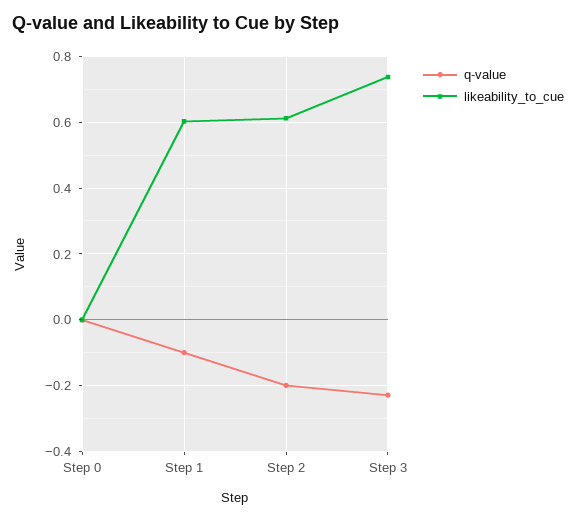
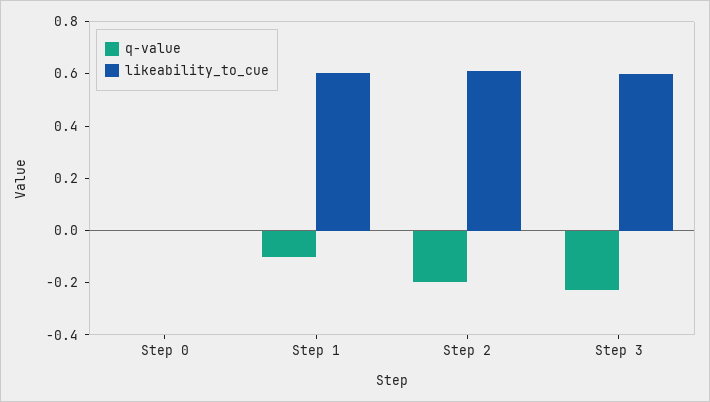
  {
    "q-value": {
      "Step 0": 0,
      "Step 1": -0.1,
      "Step 2": -0.2,
      "Step 3": -0.22
    },
    "likeability_to_cue": {
      "Step 0": 0,
      "Step 1": 0.6,
      "Step 2": 0.62,
-     "Step 3": 0.74
+     "Step 3": 0.6
    }
  }

